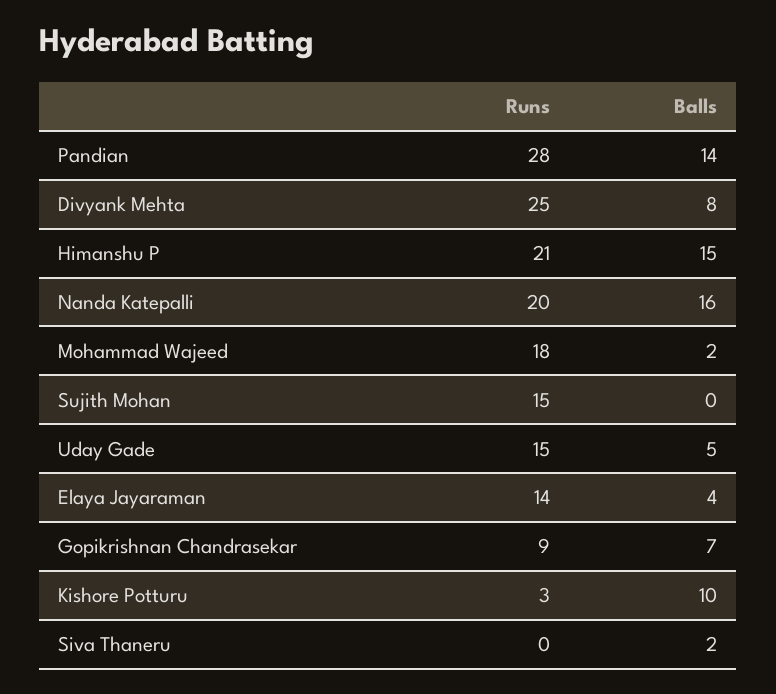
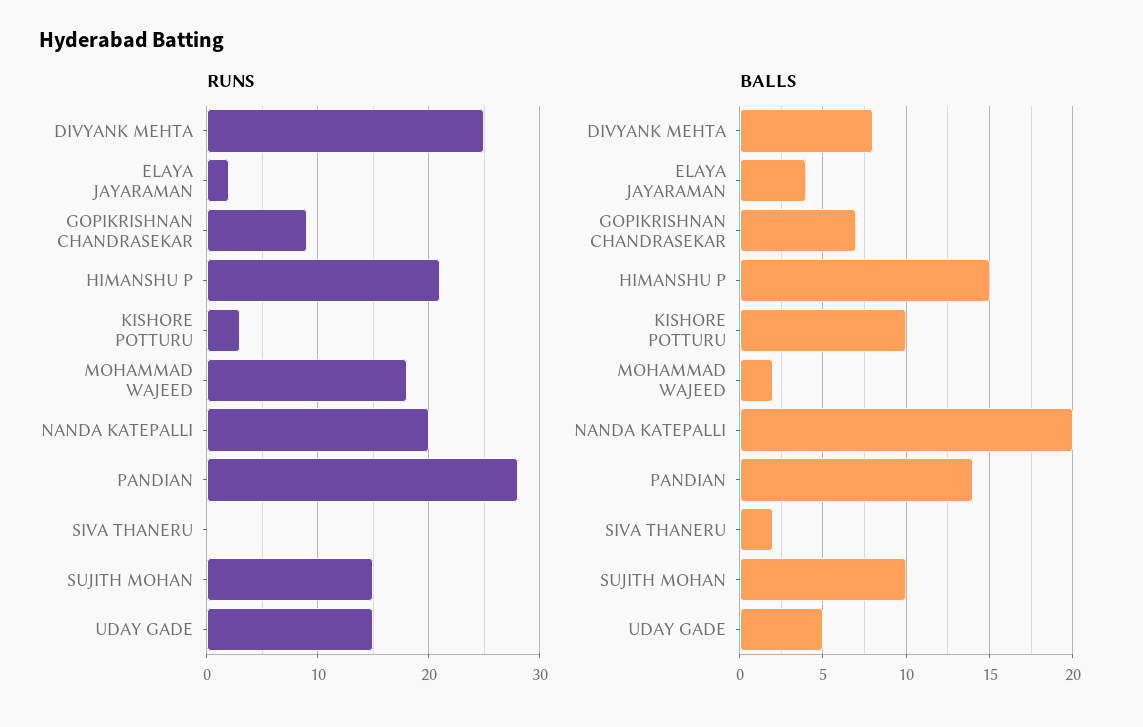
  {
    "Runs": {
      "Pandian": 28,
      "Divyank Mehta": 25,
      "Himanshu P": 21,
      "Nanda Katepalli": 20,
      "Mohammad Wajeed": 18,
      "Sujith Mohan": 15,
      "Uday Gade": 15,
-     "Elaya Jayaraman": 14,
+     "Elaya Jayaraman": 2,
      "Gopikrishnan Chandrasekar": 9,
      "Kishore Potturu": 3,
      "Siva Thaneru": 0
    },
    "Balls": {
      "Pandian": 14,
      "Divyank Mehta": 8,
      "Himanshu P": 15,
-     "Nanda Katepalli": 16,
+     "Nanda Katepalli": 20,
      "Mohammad Wajeed": 2,
-     "Sujith Mohan": 0,
+     "Sujith Mohan": 10,
      "Uday Gade": 5,
      "Elaya Jayaraman": 4,
      "Gopikrishnan Chandrasekar": 7,
      "Kishore Potturu": 10,
      "Siva Thaneru": 2
    }
  }

